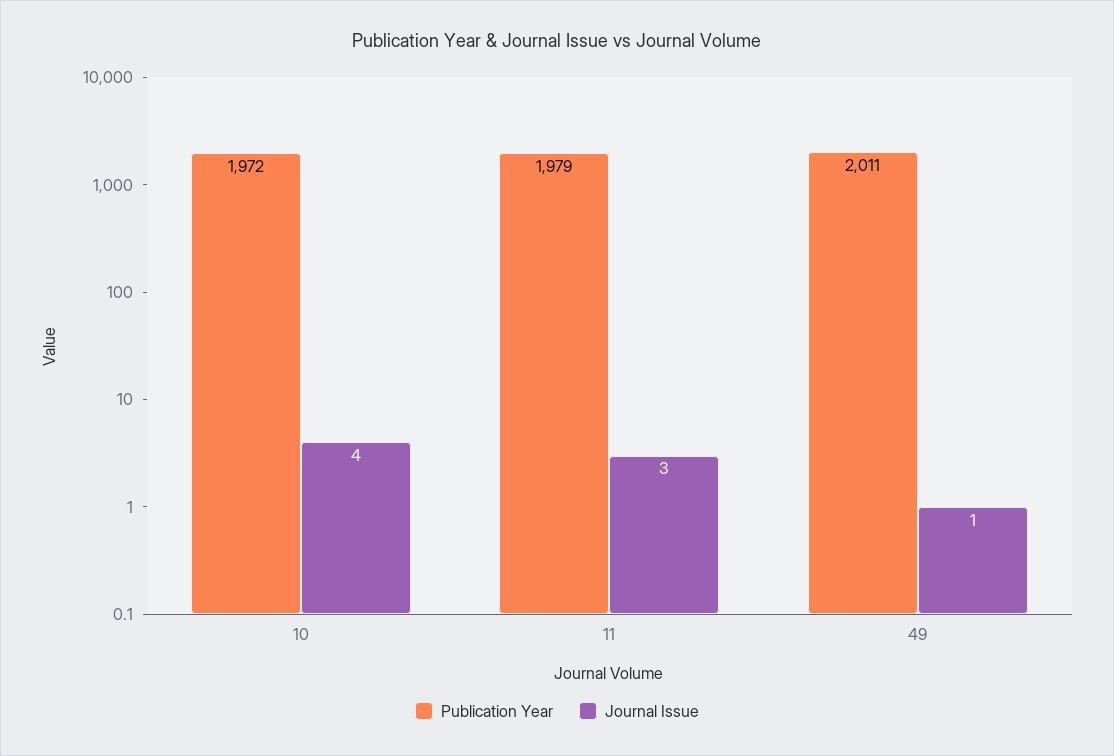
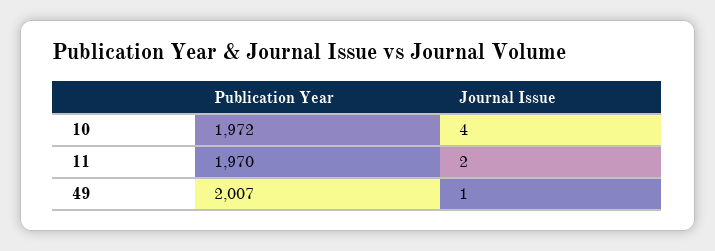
  {
    "Publication Year": {
      "10": 1972,
-     "11": 1979,
+     "11": 1970,
-     "49": 2011
+     "49": 2007
    },
    "Journal Issue": {
      "10": 4,
-     "11": 3,
+     "11": 2,
      "49": 1
    }
  }

